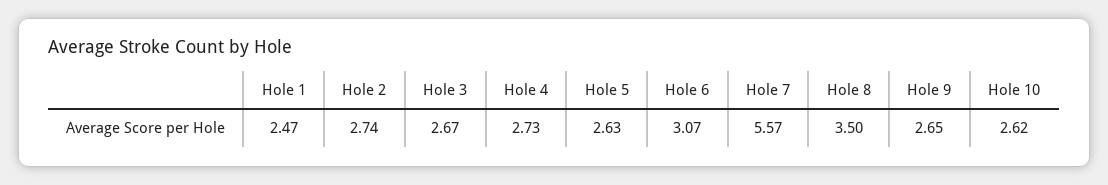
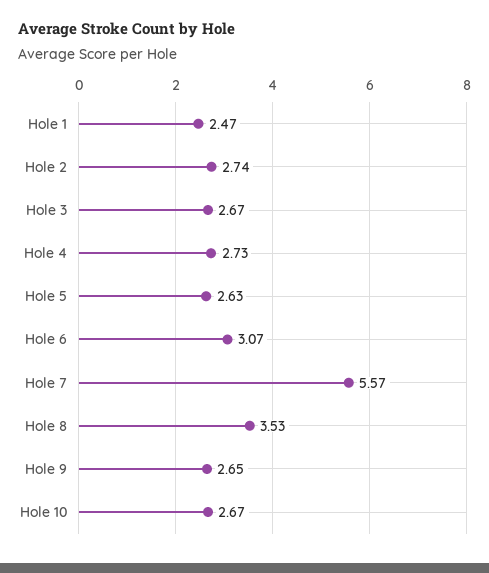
  {
    "Hole 1": 2.47,
    "Hole 2": 2.74,
    "Hole 3": 2.67,
    "Hole 4": 2.73,
    "Hole 5": 2.63,
    "Hole 6": 3.07,
    "Hole 7": 5.57,
-   "Hole 8": 3.5,
+   "Hole 8": 3.53,
    "Hole 9": 2.65,
-   "Hole 10": 2.62
+   "Hole 10": 2.67
  }

